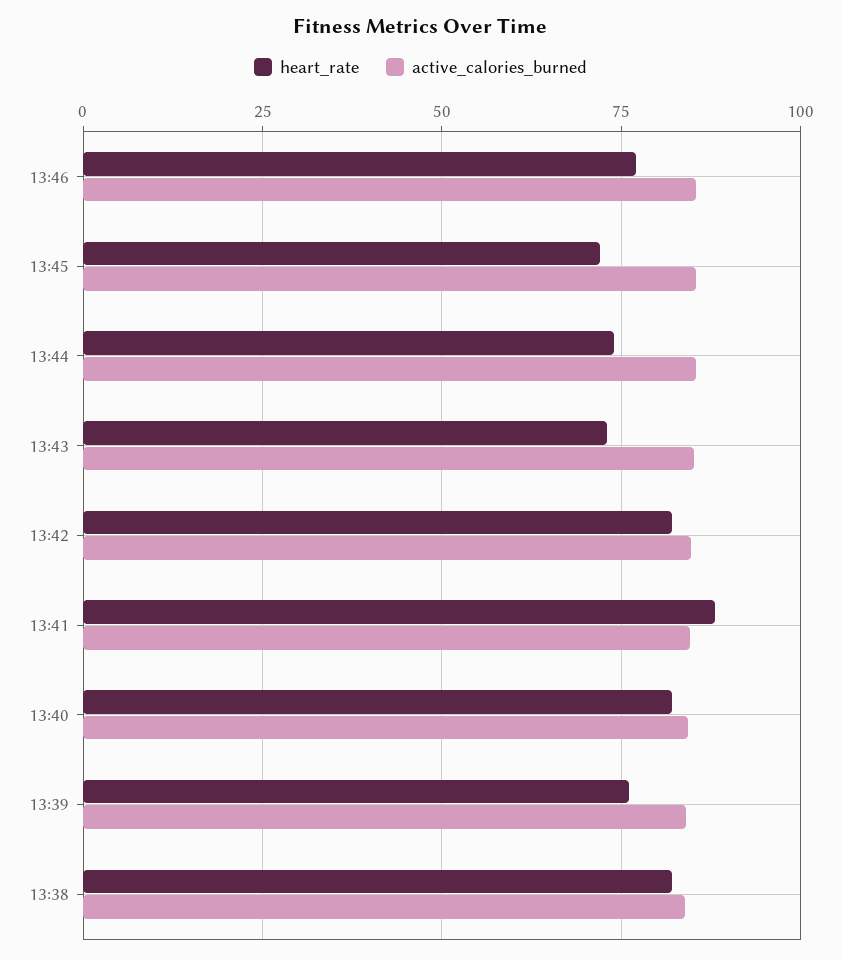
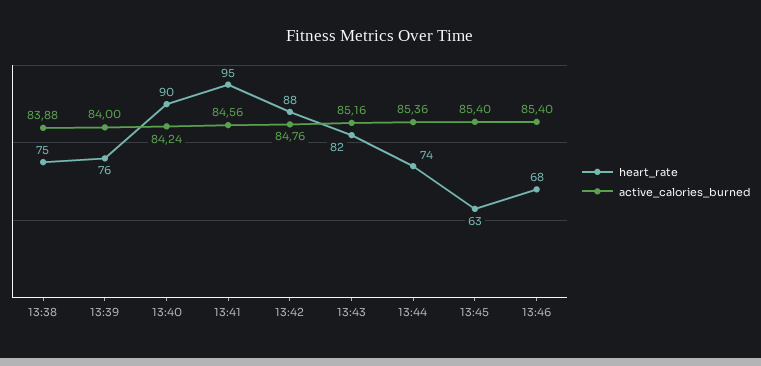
  {
    "heart_rate": {
-     "13:46": 77.5,
+     "13:46": 68,
-     "13:45": 72.5,
+     "13:45": 63,
      "13:44": 74,
-     "13:43": 72.5,
+     "13:43": 82,
-     "13:42": 82.5,
+     "13:42": 88,
-     "13:41": 87.5,
+     "13:41": 95,
-     "13:40": 82.5,
+     "13:40": 90,
      "13:39": 76,
-     "13:38": 82.5
+     "13:38": 75
    },
    "active_calories_burned": {
      "13:46": 85.4,
      "13:45": 85.4,
      "13:44": 85.36,
      "13:43": 85.16,
      "13:42": 84.76,
      "13:41": 84.56,
      "13:40": 84.24,
      "13:39": 84,
      "13:38": 83.88
    }
  }

